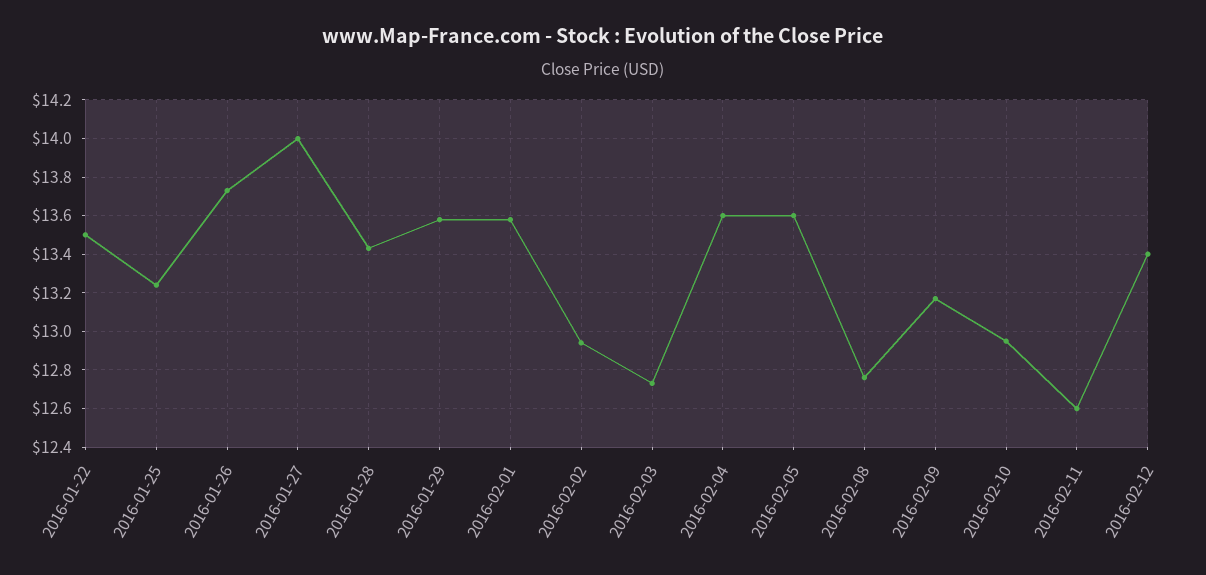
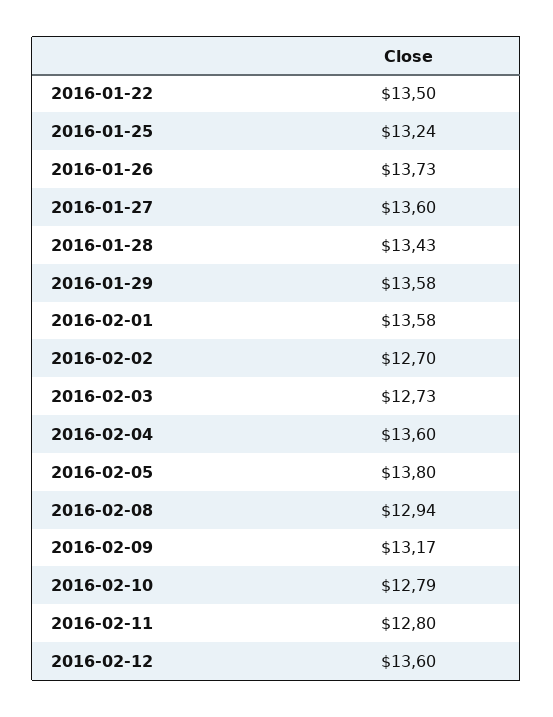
  {
    "2016-01-22": 13.5,
    "2016-01-25": 13.24,
    "2016-01-26": 13.73,
-   "2016-01-27": 14,
+   "2016-01-27": 13.6,
    "2016-01-28": 13.43,
    "2016-01-29": 13.58,
    "2016-02-01": 13.58,
-   "2016-02-02": 12.95,
+   "2016-02-02": 12.7,
    "2016-02-03": 12.73,
    "2016-02-04": 13.6,
-   "2016-02-05": 13.6,
+   "2016-02-05": 13.8,
-   "2016-02-08": 12.75,
+   "2016-02-08": 12.94,
    "2016-02-09": 13.17,
-   "2016-02-10": 12.95,
+   "2016-02-10": 12.79,
-   "2016-02-11": 12.6,
+   "2016-02-11": 12.8,
-   "2016-02-12": 13.4
+   "2016-02-12": 13.6
  }

